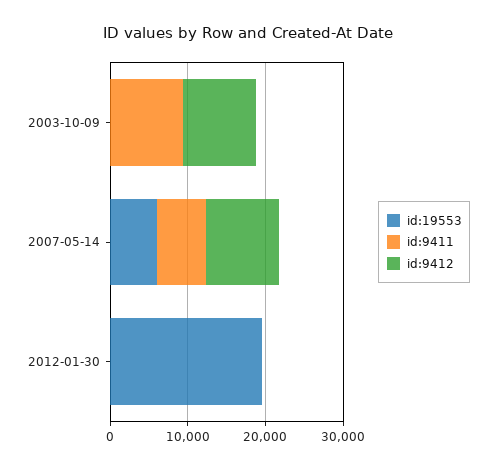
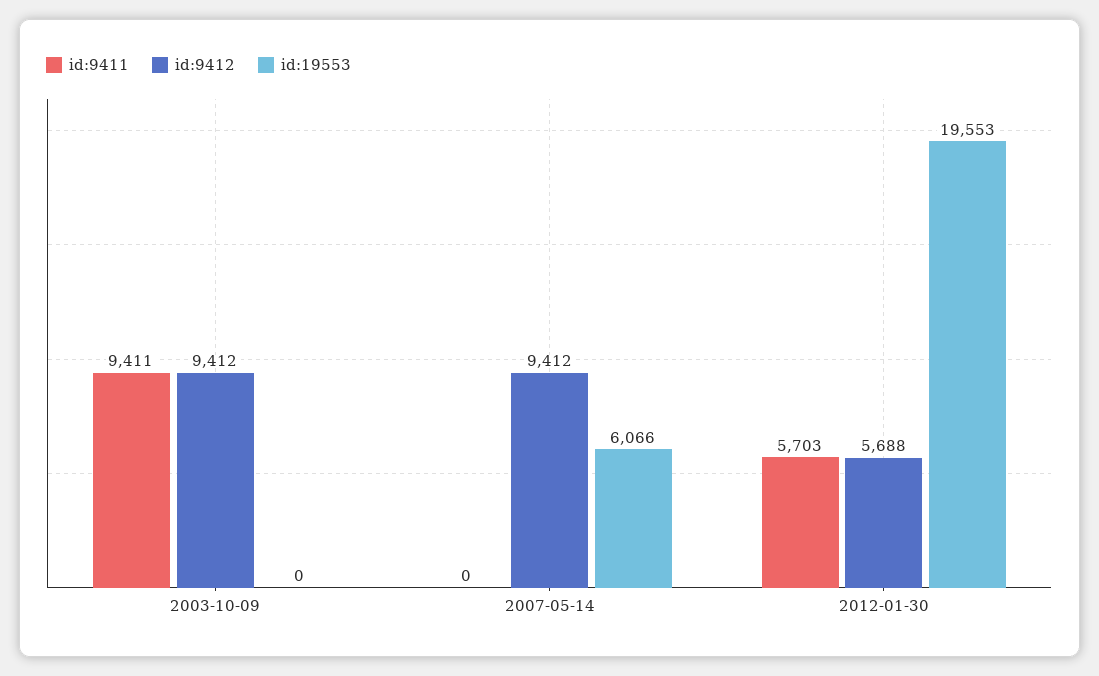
  {
    "id:19553": {
      "2003-10-09": 0,
      "2007-05-14": 6066,
      "2012-01-30": 19553
    },
    "id:9411": {
      "2003-10-09": 9411,
-     "2007-05-14": 6000,
+     "2007-05-14": 0,
-     "2012-01-30": 0
+     "2012-01-30": 5703
    },
    "id:9412": {
      "2003-10-09": 9412,
      "2007-05-14": 9412,
-     "2012-01-30": 0
+     "2012-01-30": 5688
    }
  }

